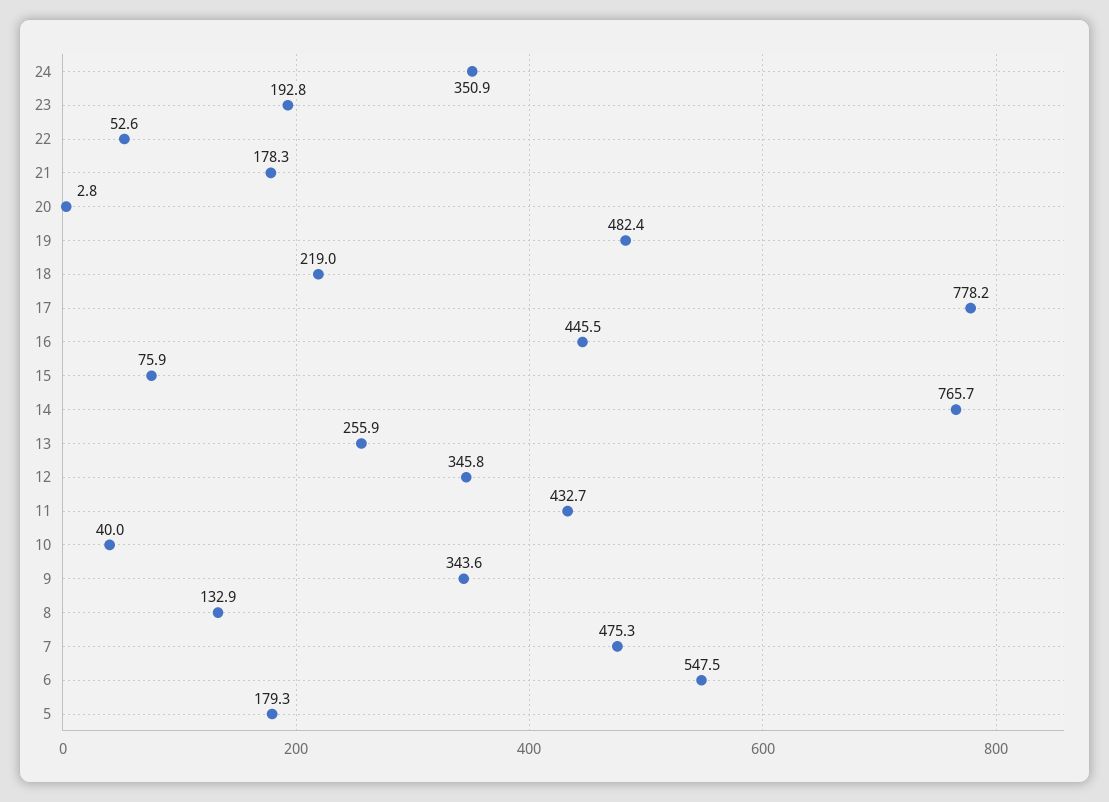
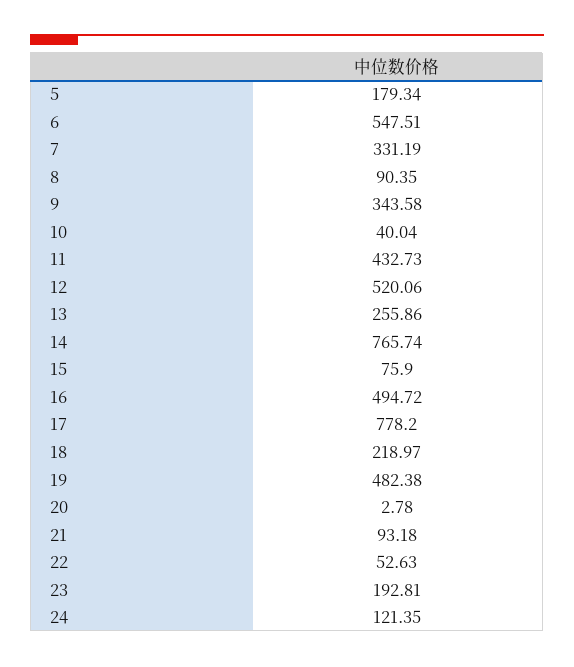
  {
-   "24": 350.9,
+   "24": 121.35,
    "23": 192.81,
    "22": 52.63,
-   "21": 178.3,
+   "21": 93.18,
    "20": 2.78,
    "19": 482.38,
    "18": 218.97,
    "17": 778.2,
-   "16": 445.5,
+   "16": 494.72,
    "15": 75.9,
    "14": 765.74,
    "13": 255.86,
-   "12": 345.8,
+   "12": 520.06,
    "11": 432.73,
    "10": 40.04,
    "9": 343.58,
-   "8": 132.9,
+   "8": 90.35,
-   "7": 475.3,
+   "7": 331.19,
    "6": 547.51,
    "5": 179.34
  }

